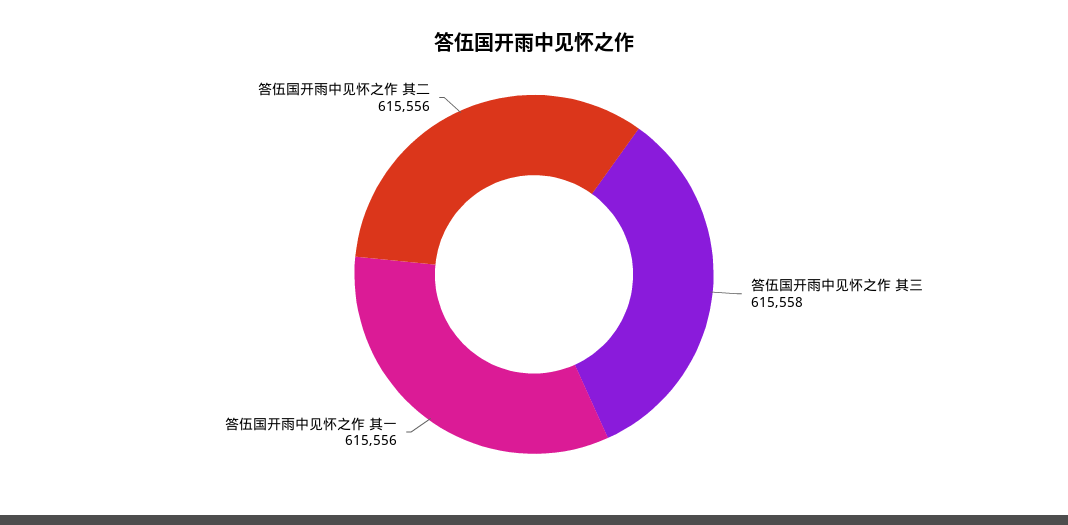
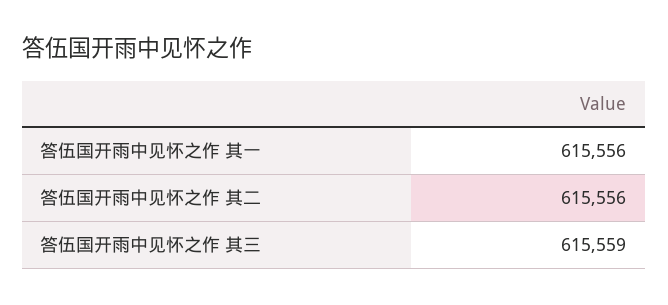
  {
-   "答伍国开雨中见怀之作 其三": 615558,
+   "答伍国开雨中见怀之作 其三": 615559,
    "答伍国开雨中见怀之作 其一": 615556,
    "答伍国开雨中见怀之作 其二": 615556
  }

